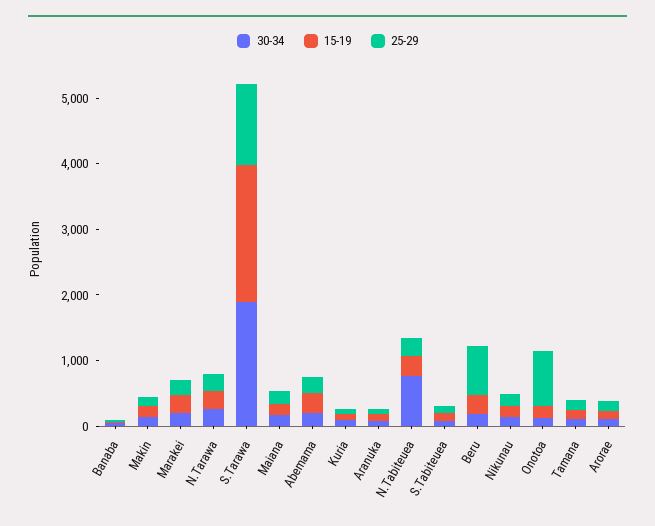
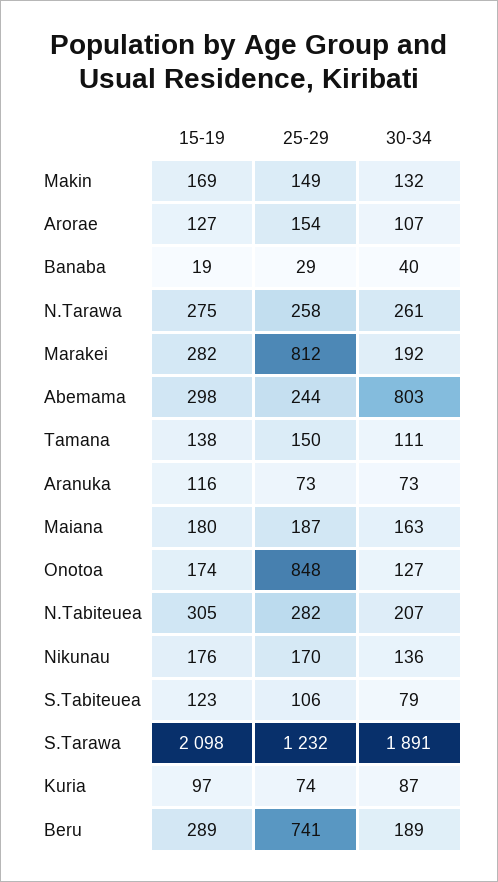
  {
    "30-34": {
      "Banaba": 40,
      "Makin": 132,
      "Marakei": 192,
      "N.Tarawa": 261,
      "S.Tarawa": 1891,
      "Maiana": 163,
-     "Abemama": 200,
+     "Abemama": 803,
      "Kuria": 87,
      "Aranuka": 73,
-     "N.Tabiteuea": 800,
+     "N.Tabiteuea": 207,
      "S.Tabiteuea": 79,
      "Beru": 189,
      "Nikunau": 136,
      "Onotoa": 127,
      "Tamana": 111,
      "Arorae": 107
    },
    "15-19": {
      "Banaba": 19,
      "Makin": 169,
      "Marakei": 282,
      "N.Tarawa": 275,
      "S.Tarawa": 2098,
      "Maiana": 180,
      "Abemama": 298,
      "Kuria": 97,
      "Aranuka": 116,
      "N.Tabiteuea": 305,
      "S.Tabiteuea": 123,
      "Beru": 289,
      "Nikunau": 176,
      "Onotoa": 174,
      "Tamana": 138,
      "Arorae": 127
    },
    "25-29": {
      "Banaba": 29,
      "Makin": 149,
-     "Marakei": 200,
+     "Marakei": 812,
      "N.Tarawa": 258,
      "S.Tarawa": 1232,
      "Maiana": 187,
      "Abemama": 244,
      "Kuria": 74,
      "Aranuka": 73,
      "N.Tabiteuea": 282,
      "S.Tabiteuea": 106,
      "Beru": 741,
      "Nikunau": 170,
      "Onotoa": 848,
      "Tamana": 150,
      "Arorae": 154
    }
  }

